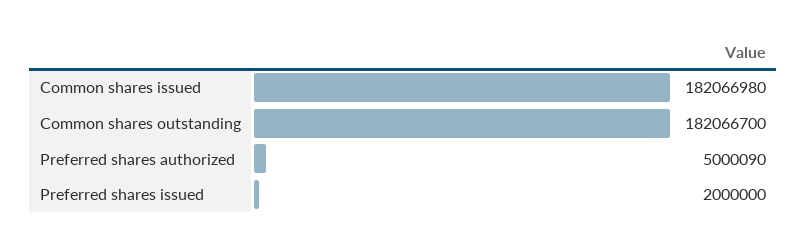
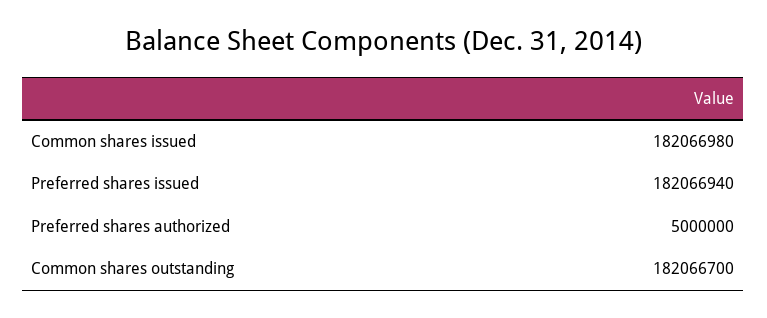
  {
    "Common shares issued": 182066980,
    "Common shares outstanding": 182066700,
-   "Preferred shares authorized": 5000090,
+   "Preferred shares authorized": 5000000,
-   "Preferred shares issued": 2000000
+   "Preferred shares issued": 182066940
  }

